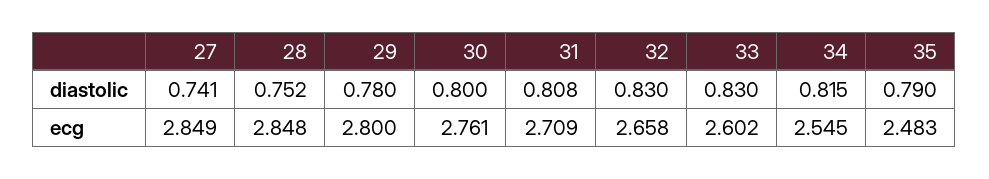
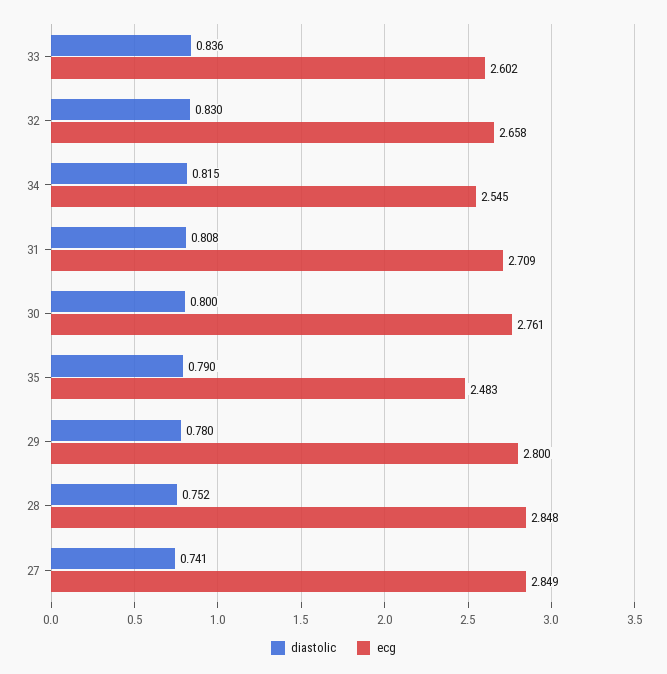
  {
    "diastolic": {
      "27": 0.741,
      "28": 0.752,
      "29": 0.78,
      "30": 0.8,
      "31": 0.808,
      "32": 0.83,
-     "33": 0.83,
+     "33": 0.836,
      "34": 0.815,
      "35": 0.79
    },
    "ecg": {
      "27": 2.849,
      "28": 2.848,
      "29": 2.8,
      "30": 2.761,
      "31": 2.709,
      "32": 2.658,
      "33": 2.602,
      "34": 2.545,
      "35": 2.483
    }
  }

